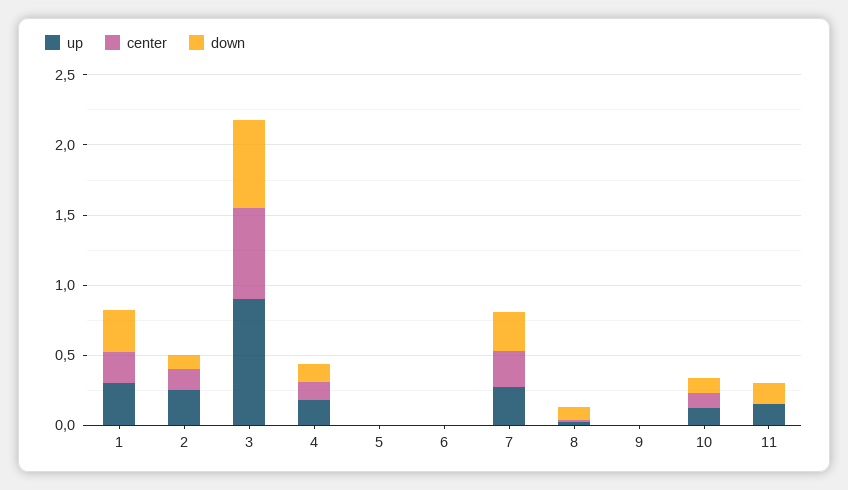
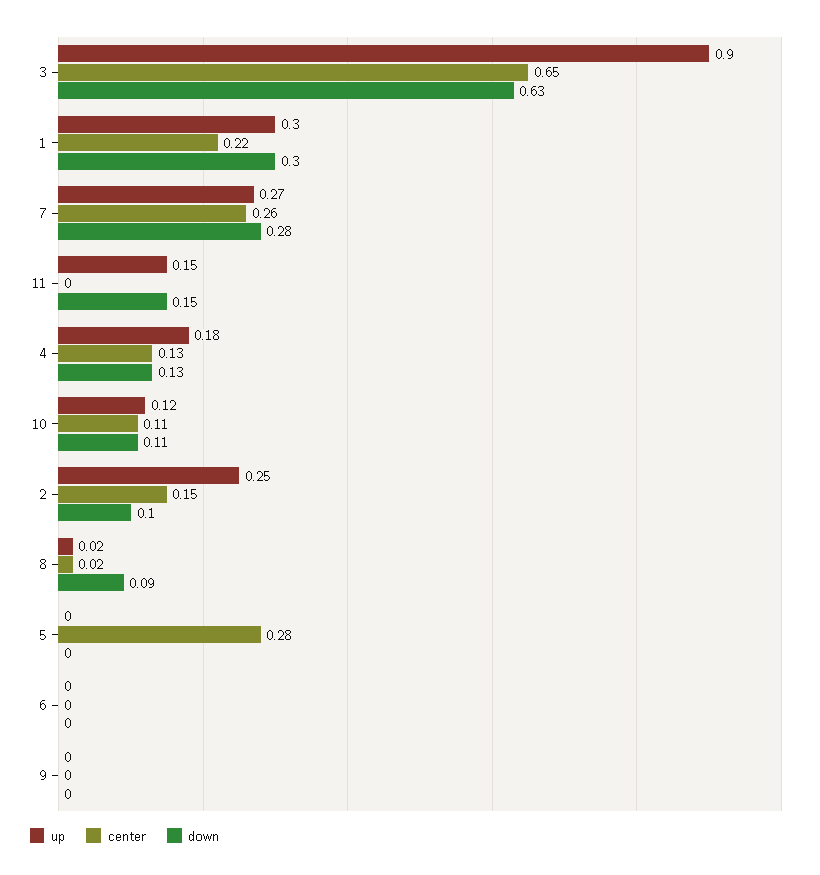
  {
    "up": {
      "1": 0.3,
      "2": 0.25,
      "3": 0.9,
      "4": 0.18,
      "5": 0,
      "6": 0,
      "7": 0.27,
      "8": 0.02,
      "9": 0,
      "10": 0.12,
      "11": 0.15
    },
    "center": {
      "1": 0.22,
      "2": 0.15,
      "3": 0.65,
      "4": 0.13,
-     "5": 0,
+     "5": 0.28,
      "6": 0,
      "7": 0.26,
      "8": 0.02,
      "9": 0,
      "10": 0.11,
      "11": 0
    },
    "down": {
      "1": 0.3,
      "2": 0.1,
      "3": 0.63,
      "4": 0.13,
      "5": 0,
      "6": 0,
      "7": 0.28,
      "8": 0.09,
      "9": 0,
      "10": 0.11,
      "11": 0.15
    }
  }

